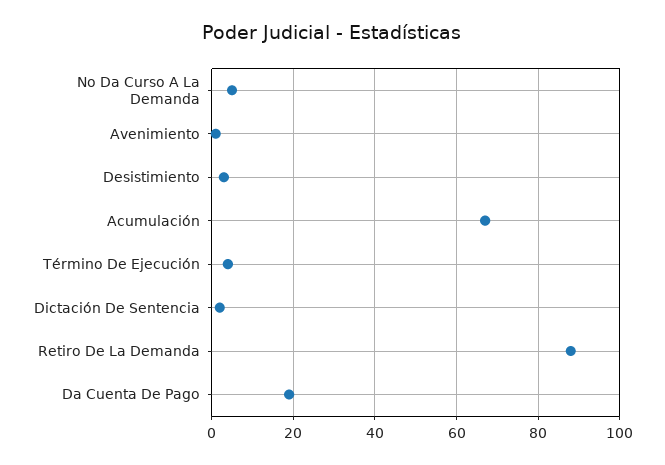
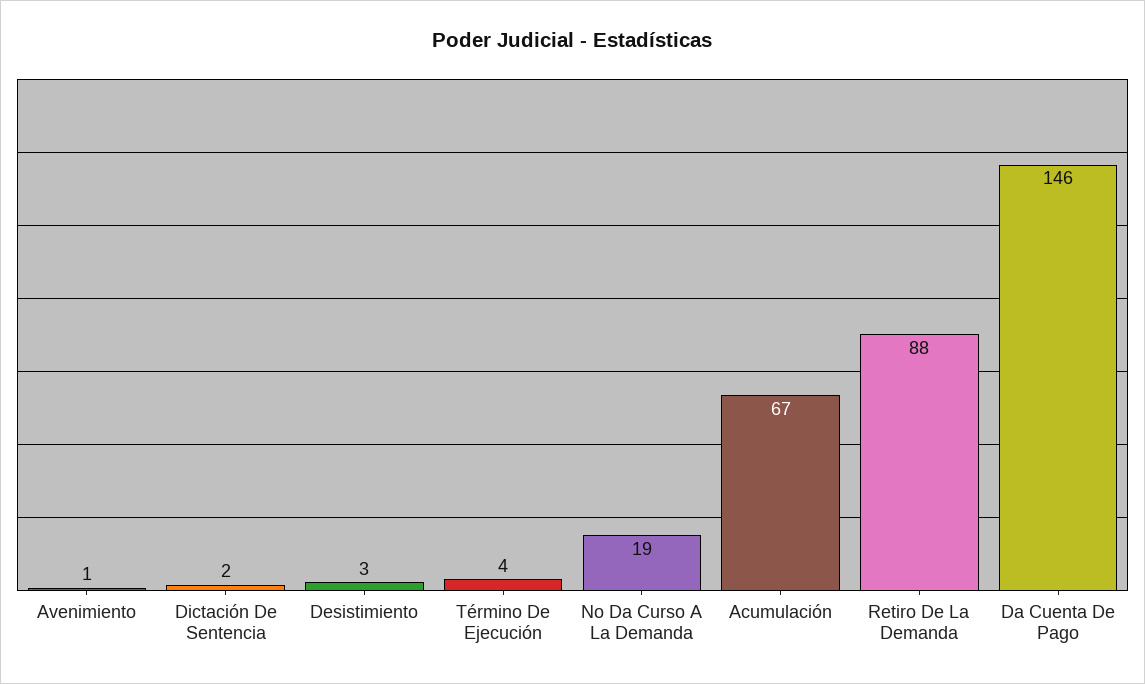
  {
-   "No Da Curso A La Demanda": 5,
+   "No Da Curso A La Demanda": 19,
    "Avenimiento": 1,
    "Desistimiento": 3,
    "Acumulación": 67,
    "Término De Ejecución": 4,
    "Dictación De Sentencia": 2,
    "Retiro De La Demanda": 88,
-   "Da Cuenta De Pago": 20
+   "Da Cuenta De Pago": 146
  }

